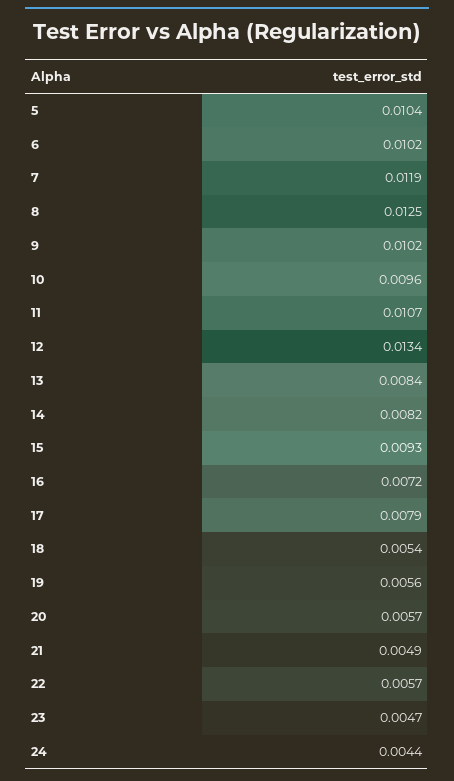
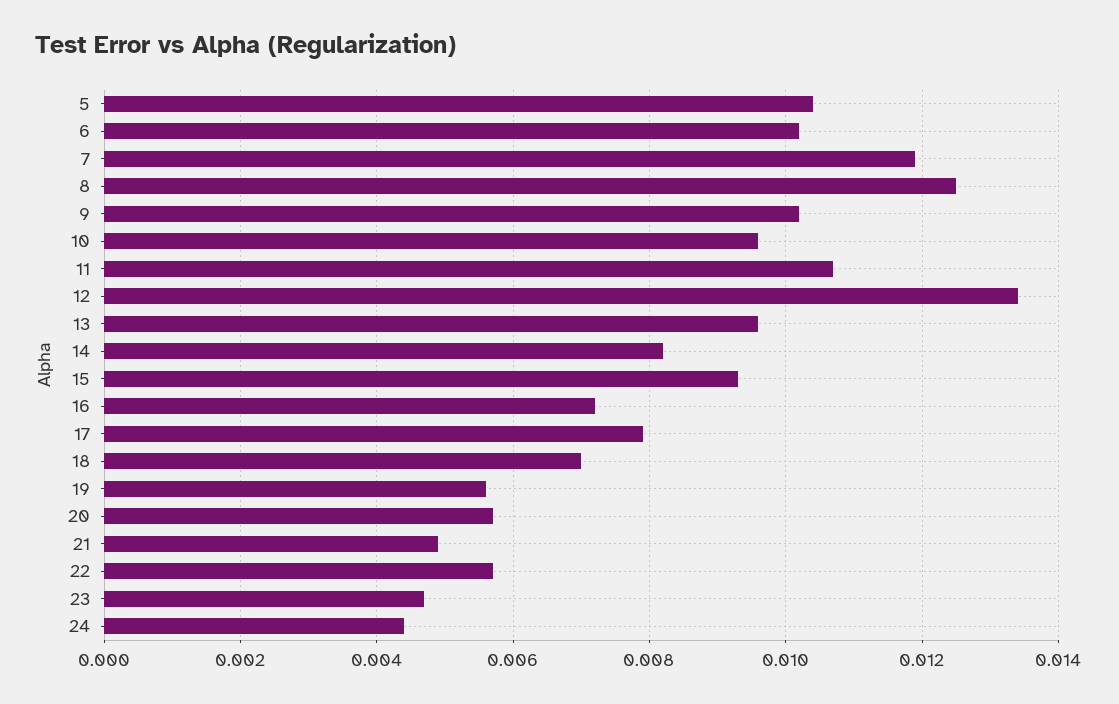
  {
    "5": 0.0104,
    "6": 0.0102,
    "7": 0.0119,
    "8": 0.0125,
    "9": 0.0102,
    "10": 0.0096,
    "11": 0.0107,
    "12": 0.0134,
-   "13": 0.0084,
+   "13": 0.0095,
    "14": 0.0082,
    "15": 0.0093,
    "16": 0.0072,
    "17": 0.0079,
-   "18": 0.0054,
+   "18": 0.007,
    "19": 0.0056,
    "20": 0.0057,
    "21": 0.0049,
    "22": 0.0057,
    "23": 0.0047,
    "24": 0.0044
  }

